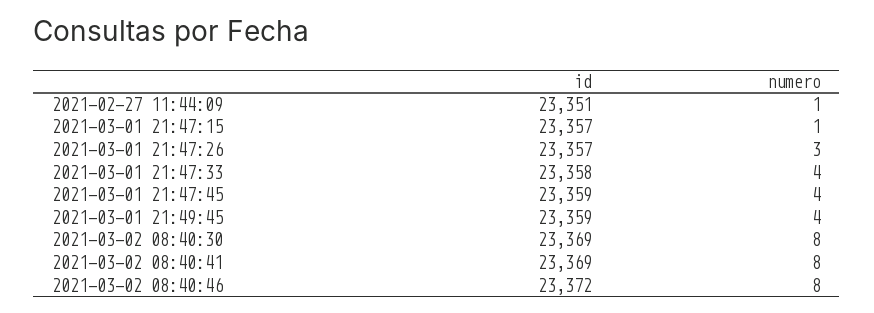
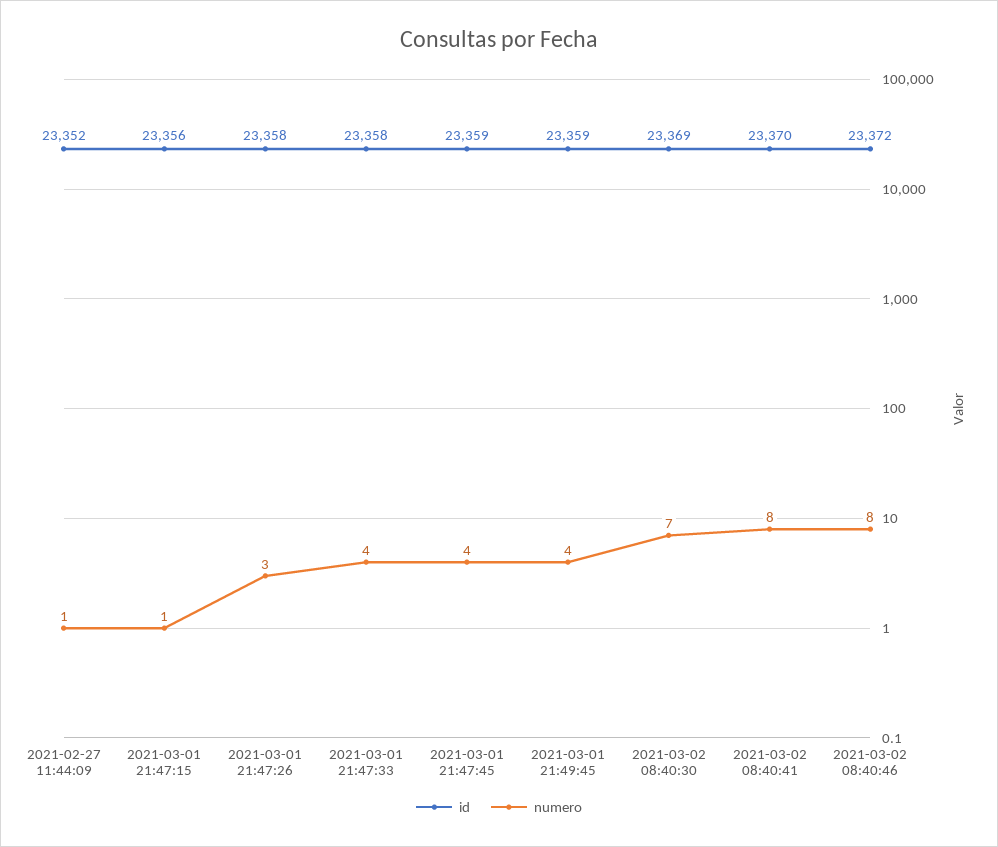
  {
    "id": {
-     "2021-02-27 11:44:09": 23351,
+     "2021-02-27 11:44:09": 23352,
-     "2021-03-01 21:47:15": 23357,
+     "2021-03-01 21:47:15": 23356,
-     "2021-03-01 21:47:26": 23357,
+     "2021-03-01 21:47:26": 23358,
      "2021-03-01 21:47:33": 23358,
      "2021-03-01 21:47:45": 23359,
      "2021-03-01 21:49:45": 23359,
      "2021-03-02 08:40:30": 23369,
-     "2021-03-02 08:40:41": 23369,
+     "2021-03-02 08:40:41": 23370,
      "2021-03-02 08:40:46": 23372
    },
    "numero": {
      "2021-02-27 11:44:09": 1,
      "2021-03-01 21:47:15": 1,
      "2021-03-01 21:47:26": 3,
      "2021-03-01 21:47:33": 4,
      "2021-03-01 21:47:45": 4,
      "2021-03-01 21:49:45": 4,
-     "2021-03-02 08:40:30": 8,
+     "2021-03-02 08:40:30": 7,
      "2021-03-02 08:40:41": 8,
      "2021-03-02 08:40:46": 8
    }
  }

